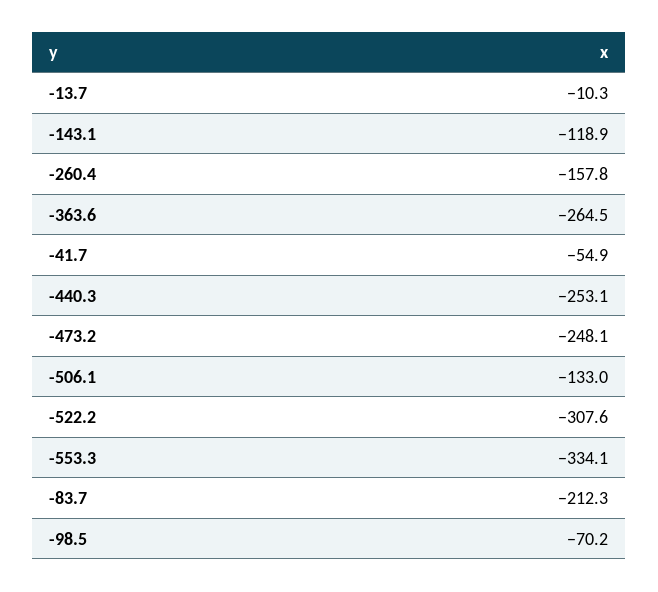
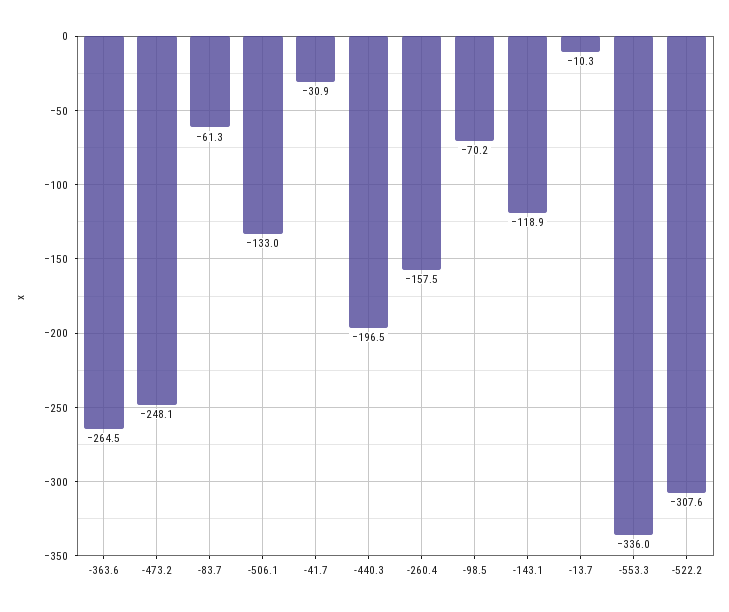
  {
    "-13.7": -10.3,
    "-143.1": -118.9,
-   "-260.4": -157.8,
+   "-260.4": -157.5,
    "-363.6": -264.5,
-   "-41.7": -54.9,
+   "-41.7": -30.9,
-   "-440.3": -253.1,
+   "-440.3": -196.5,
    "-473.2": -248.1,
    "-506.1": -133,
    "-522.2": -307.6,
-   "-553.3": -334.1,
+   "-553.3": -336,
-   "-83.7": -212.3,
+   "-83.7": -61.3,
    "-98.5": -70.2
  }

